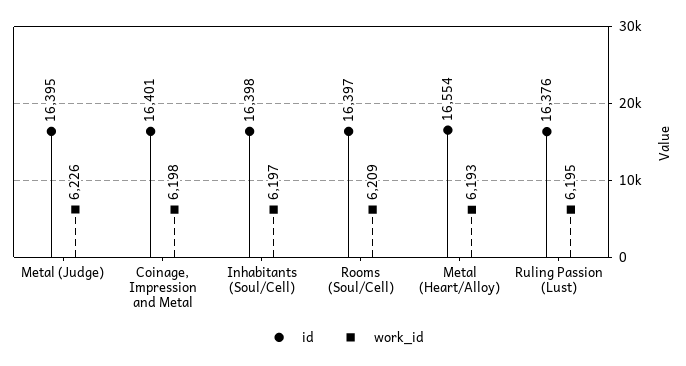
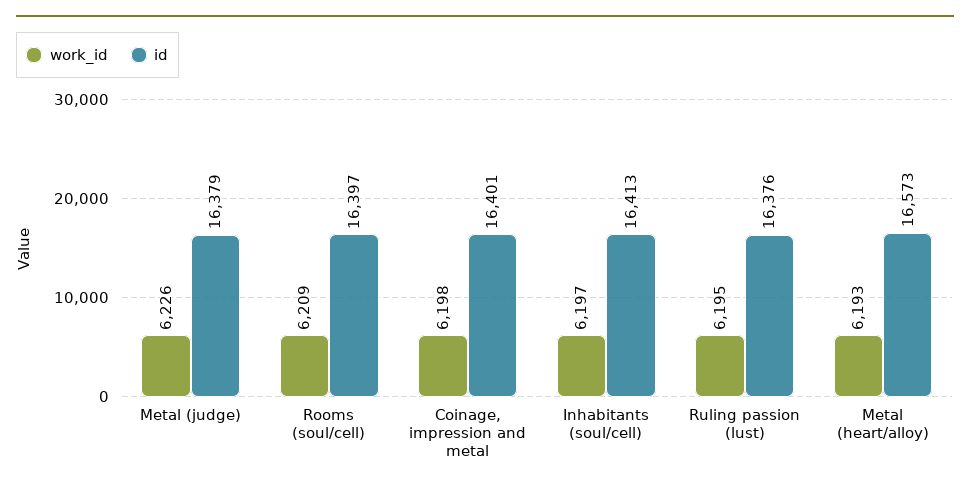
  {
    "id": {
-     "Metal (Judge)": 16395,
+     "Metal (Judge)": 16379,
      "Coinage, Impression and Metal": 16401,
-     "Inhabitants (Soul/Cell)": 16398,
+     "Inhabitants (Soul/Cell)": 16413,
      "Rooms (Soul/Cell)": 16397,
-     "Metal (Heart/Alloy)": 16554,
+     "Metal (Heart/Alloy)": 16573,
      "Ruling Passion (Lust)": 16376
    },
    "work_id": {
      "Metal (Judge)": 6226,
      "Coinage, Impression and Metal": 6198,
      "Inhabitants (Soul/Cell)": 6197,
      "Rooms (Soul/Cell)": 6209,
      "Metal (Heart/Alloy)": 6193,
      "Ruling Passion (Lust)": 6195
    }
  }

